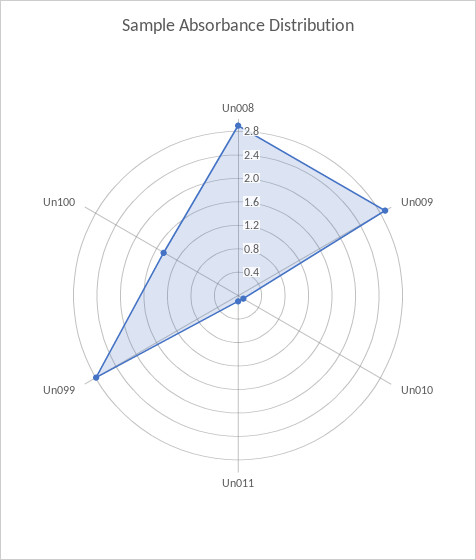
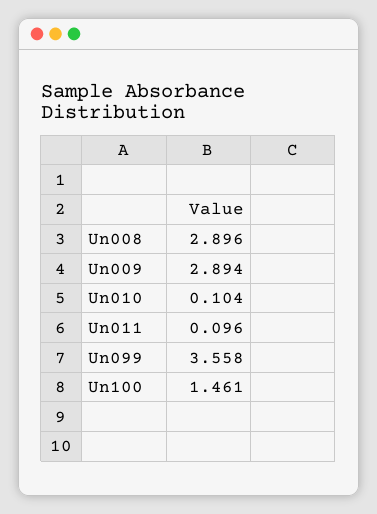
  {
    "Un008": 2.896,
    "Un009": 2.894,
    "Un010": 0.104,
    "Un011": 0.096,
-   "Un099": 2.8,
+   "Un099": 3.558,
    "Un100": 1.461
  }

